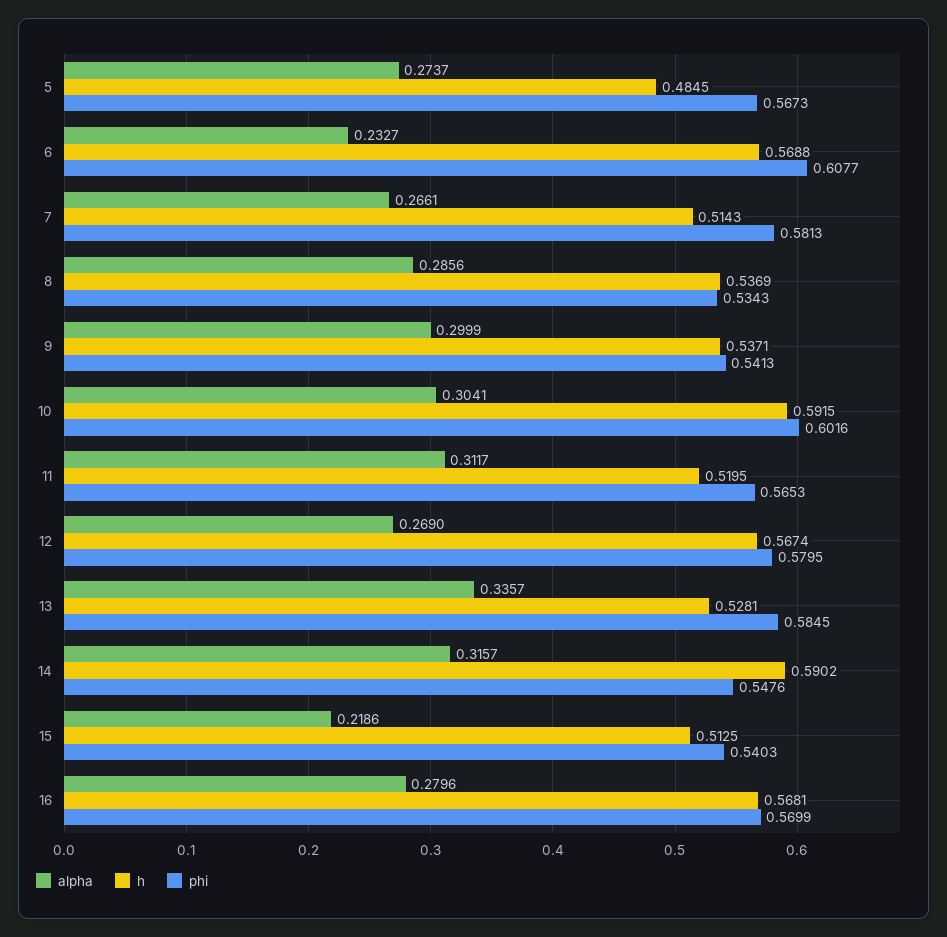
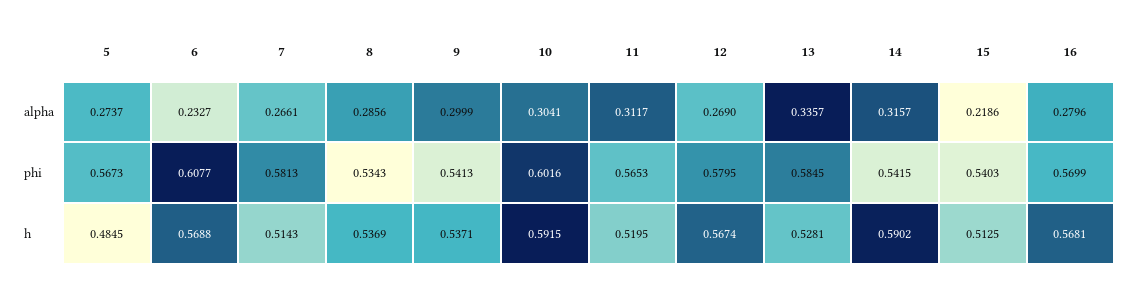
  {
    "alpha": {
      "5": 0.2737,
      "6": 0.2327,
      "7": 0.2661,
      "8": 0.2856,
      "9": 0.2999,
      "10": 0.3041,
      "11": 0.3117,
      "12": 0.269,
      "13": 0.3357,
      "14": 0.3157,
      "15": 0.2186,
      "16": 0.2796
    },
    "h": {
      "5": 0.4845,
      "6": 0.5688,
      "7": 0.5143,
      "8": 0.5369,
      "9": 0.5371,
      "10": 0.5915,
      "11": 0.5195,
      "12": 0.5674,
      "13": 0.5281,
      "14": 0.5902,
      "15": 0.5125,
      "16": 0.5681
    },
    "phi": {
      "5": 0.5673,
      "6": 0.6077,
      "7": 0.5813,
      "8": 0.5343,
      "9": 0.5413,
      "10": 0.6016,
      "11": 0.5653,
      "12": 0.5795,
      "13": 0.5845,
-     "14": 0.5476,
+     "14": 0.5415,
      "15": 0.5403,
      "16": 0.5699
    }
  }

